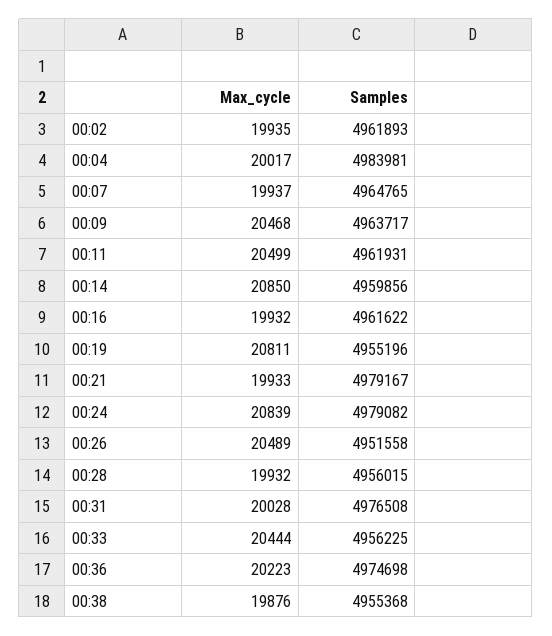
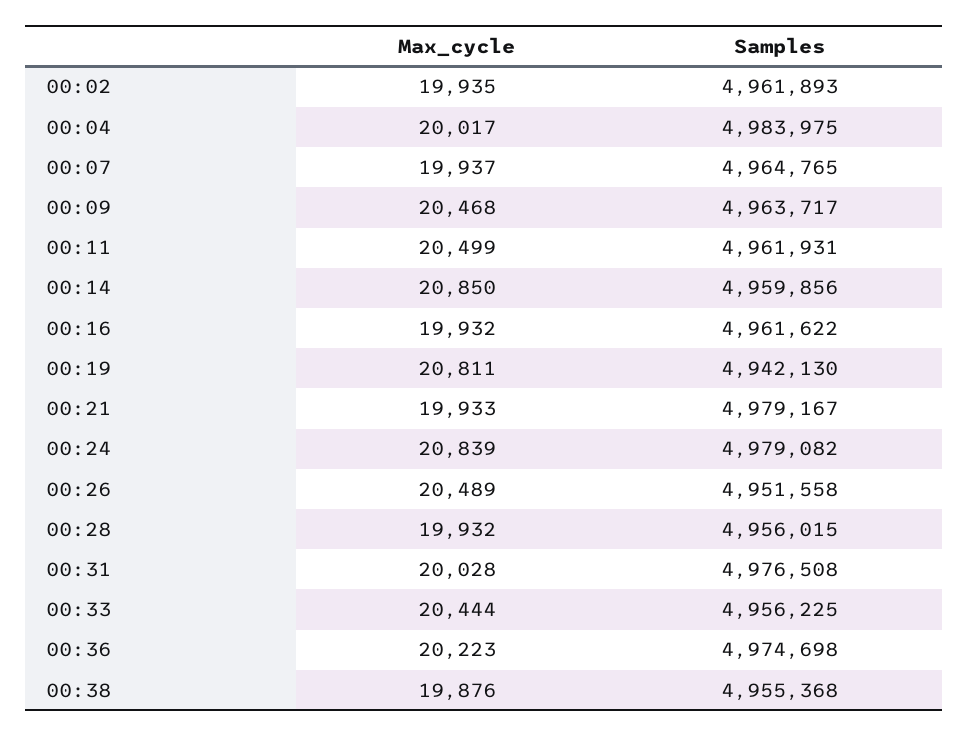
  {
    "Max_cycle": {
      "00:02": 19935,
      "00:04": 20017,
      "00:07": 19937,
      "00:09": 20468,
      "00:11": 20499,
      "00:14": 20850,
      "00:16": 19932,
      "00:19": 20811,
      "00:21": 19933,
      "00:24": 20839,
      "00:26": 20489,
      "00:28": 19932,
      "00:31": 20028,
      "00:33": 20444,
      "00:36": 20223,
      "00:38": 19876
    },
    "Samples": {
      "00:02": 4961893,
-     "00:04": 4983981,
+     "00:04": 4983975,
      "00:07": 4964765,
      "00:09": 4963717,
      "00:11": 4961931,
      "00:14": 4959856,
      "00:16": 4961622,
-     "00:19": 4955196,
+     "00:19": 4942130,
      "00:21": 4979167,
      "00:24": 4979082,
      "00:26": 4951558,
      "00:28": 4956015,
      "00:31": 4976508,
      "00:33": 4956225,
      "00:36": 4974698,
      "00:38": 4955368
    }
  }

